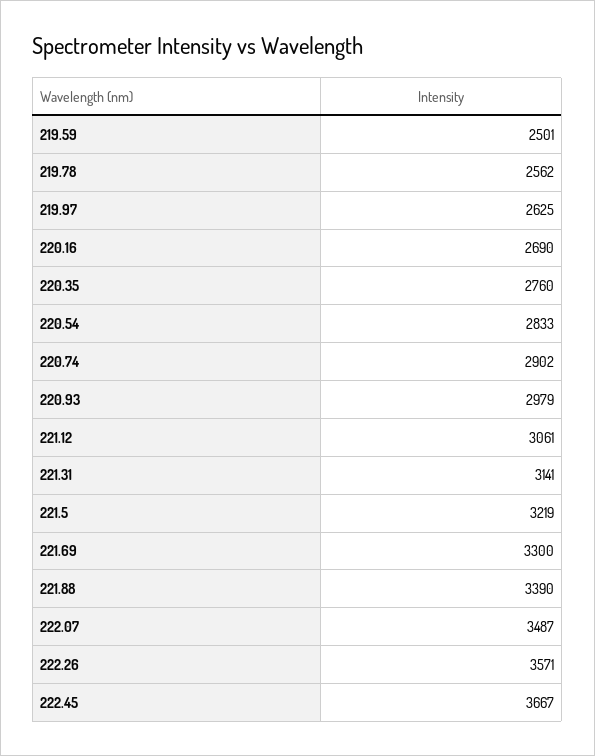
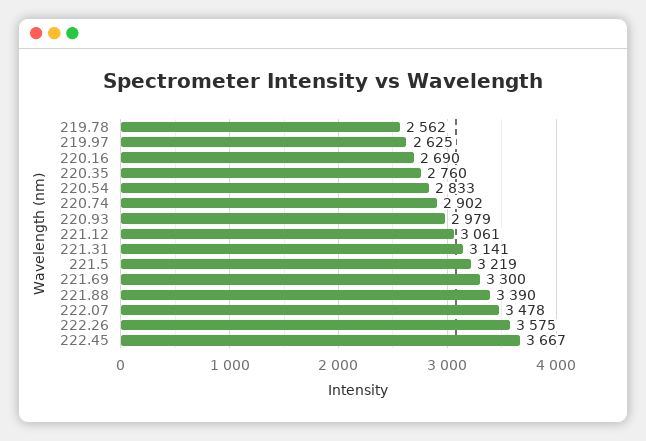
  {
-   "219.59": 2501,
    "219.78": 2562,
    "219.97": 2625,
    "220.16": 2690,
    "220.35": 2760,
    "220.54": 2833,
    "220.74": 2902,
    "220.93": 2979,
    "221.12": 3061,
    "221.31": 3141,
    "221.5": 3219,
    "221.69": 3300,
    "221.88": 3390,
-   "222.07": 3487,
+   "222.07": 3478,
-   "222.26": 3571,
+   "222.26": 3575,
    "222.45": 3667
  }

